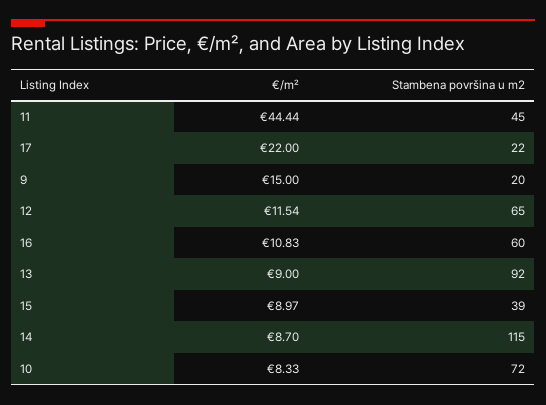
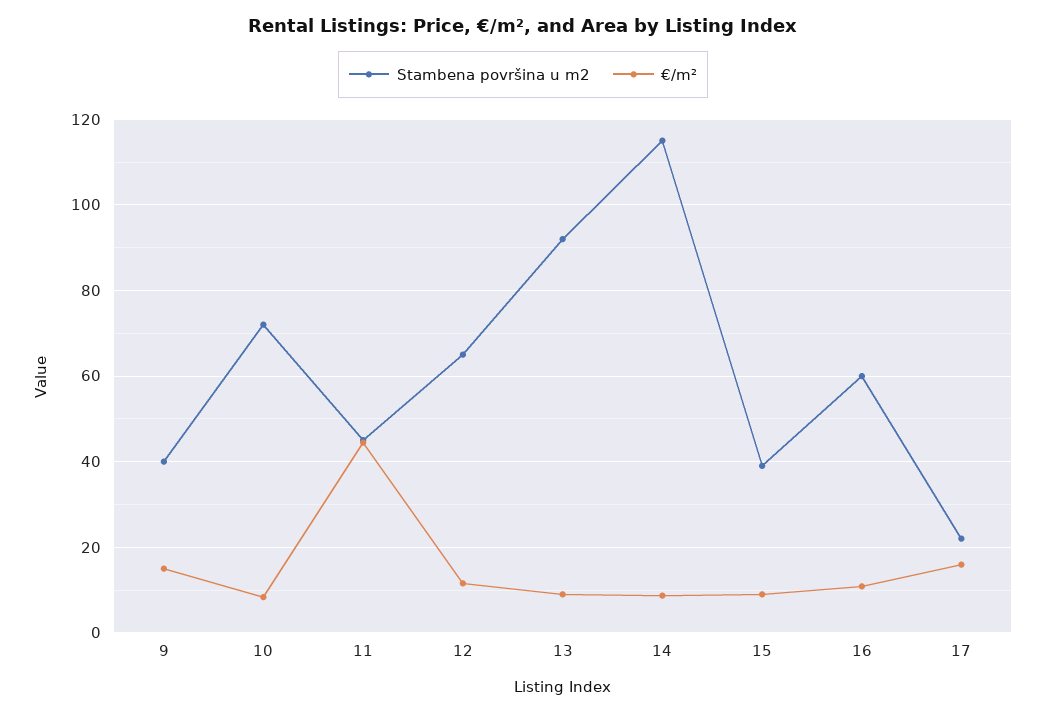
  {
    "€/m²": {
      "11": 44.44,
-     "17": 22,
+     "17": 16,
      "9": 15,
      "12": 11.54,
      "16": 10.83,
      "13": 9,
      "15": 8.97,
      "14": 8.7,
      "10": 8.33
    },
    "Stambena površina u m2": {
      "11": 45,
      "17": 22,
-     "9": 20,
+     "9": 40,
      "12": 65,
      "16": 60,
      "13": 92,
      "15": 39,
      "14": 115,
      "10": 72
    }
  }

